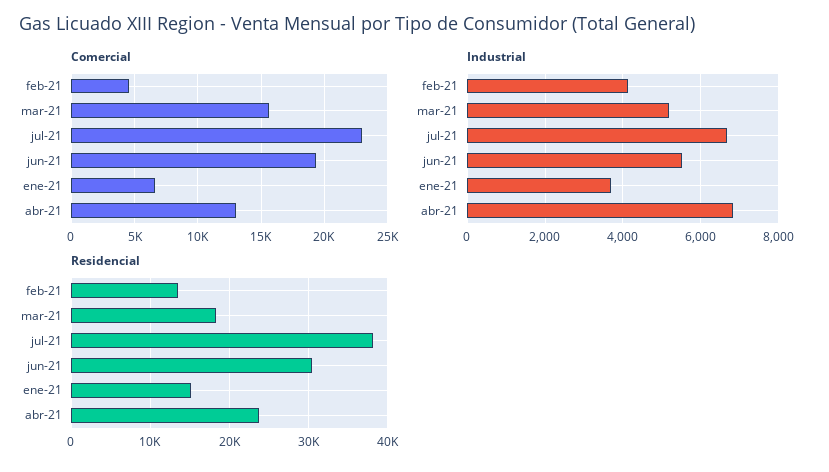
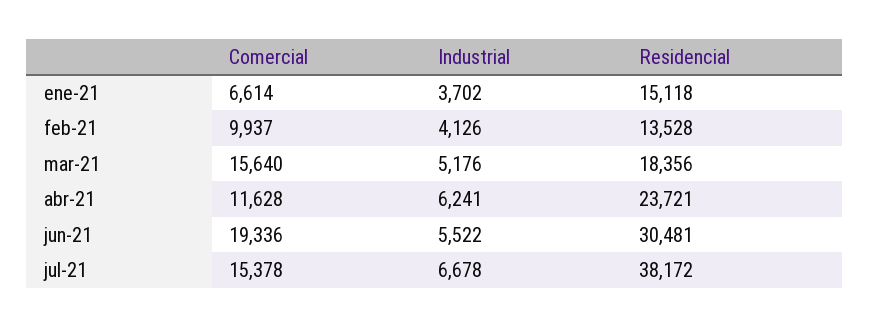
  {
    "Comercial": {
-     "feb-21": 4500,
+     "feb-21": 9937,
      "mar-21": 15640,
-     "jul-21": 23000,
+     "jul-21": 15378,
      "jun-21": 19336,
      "ene-21": 6614,
-     "abr-21": 13000
+     "abr-21": 11628
    },
    "Industrial": {
      "feb-21": 4126,
      "mar-21": 5176,
      "jul-21": 6678,
      "jun-21": 5522,
      "ene-21": 3702,
-     "abr-21": 6800
+     "abr-21": 6241
    },
    "Residencial": {
      "feb-21": 13528,
      "mar-21": 18356,
      "jul-21": 38172,
      "jun-21": 30481,
      "ene-21": 15118,
      "abr-21": 23721
    }
  }

